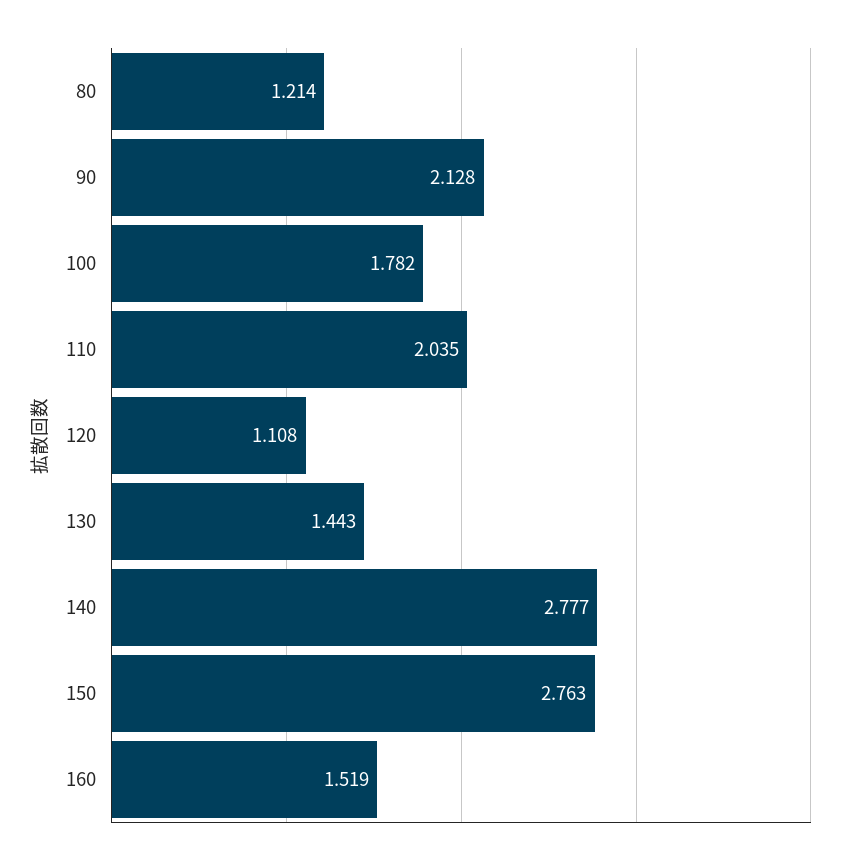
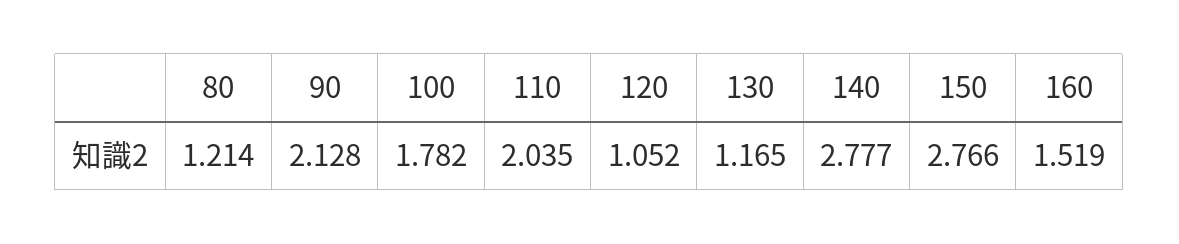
  {
    "80": 1.214,
    "90": 2.128,
    "100": 1.782,
    "110": 2.035,
-   "120": 1.108,
+   "120": 1.052,
-   "130": 1.443,
+   "130": 1.165,
    "140": 2.777,
-   "150": 2.763,
+   "150": 2.766,
    "160": 1.519
  }

